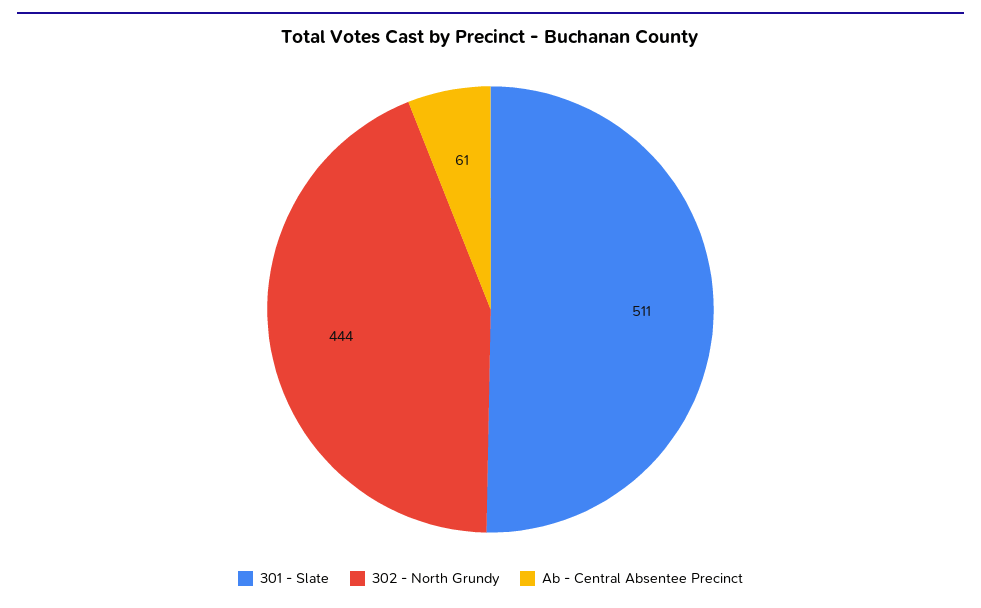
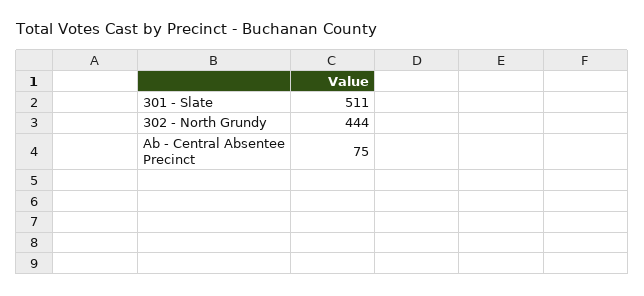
  {
    "301 - Slate": 511,
    "302 - North Grundy": 444,
-   "Ab - Central Absentee Precinct": 61
+   "Ab - Central Absentee Precinct": 75
  }

